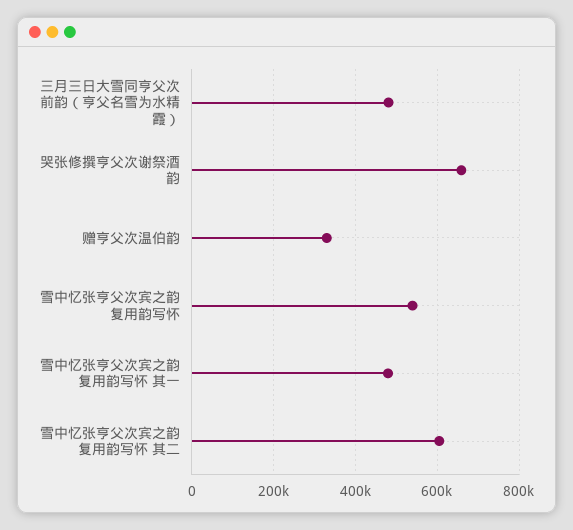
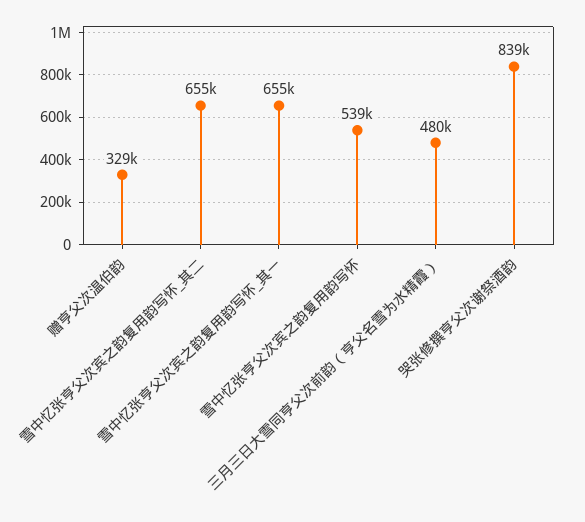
  {
    "三月三日大雪同亨父次前韵（亨父名雪为水精霞）": 480000,
-   "哭张修撰亨父次谢祭酒韵": 660000,
+   "哭张修撰亨父次谢祭酒韵": 839000,
    "赠亨父次温伯韵": 329000,
    "雪中忆张亨父次宾之韵复用韵写怀": 539000,
-   "雪中忆张亨父次宾之韵复用韵写怀 其一": 480000,
+   "雪中忆张亨父次宾之韵复用韵写怀 其一": 655000,
-   "雪中忆张亨父次宾之韵复用韵写怀 其二": 600000
+   "雪中忆张亨父次宾之韵复用韵写怀 其二": 655000
  }

